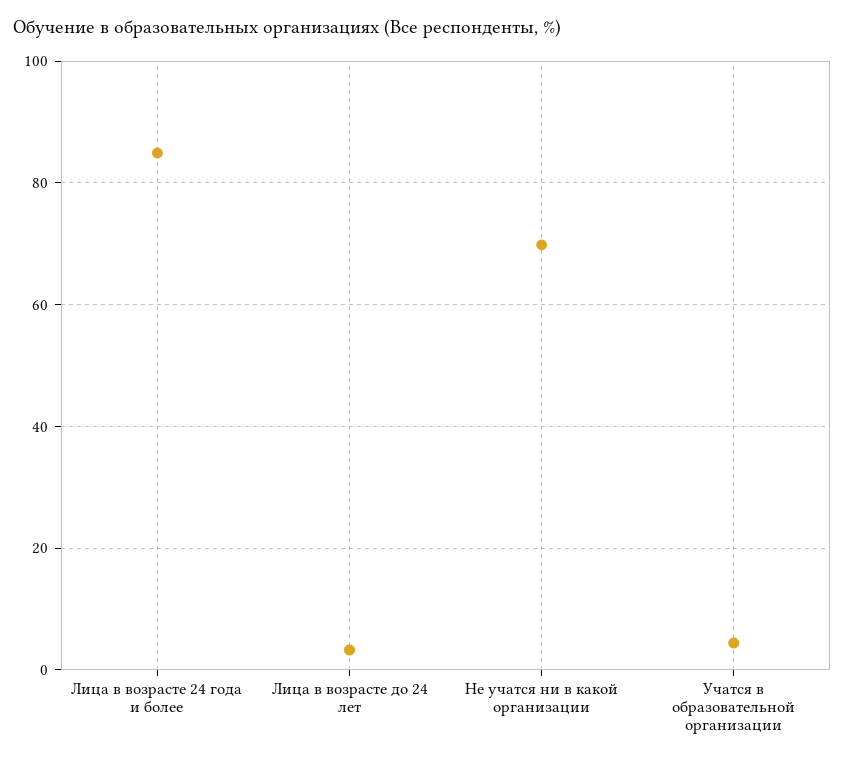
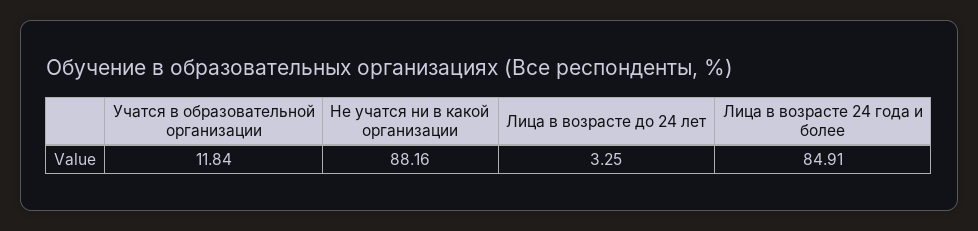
  {
    "Лица в возрасте 24 года и более": 84.91,
    "Лица в возрасте до 24 лет": 3.25,
-   "Не учатся ни в какой организации": 70,
+   "Не учатся ни в какой организации": 88.16,
-   "Учатся в образовательной организации": 4
+   "Учатся в образовательной организации": 11.84
  }

